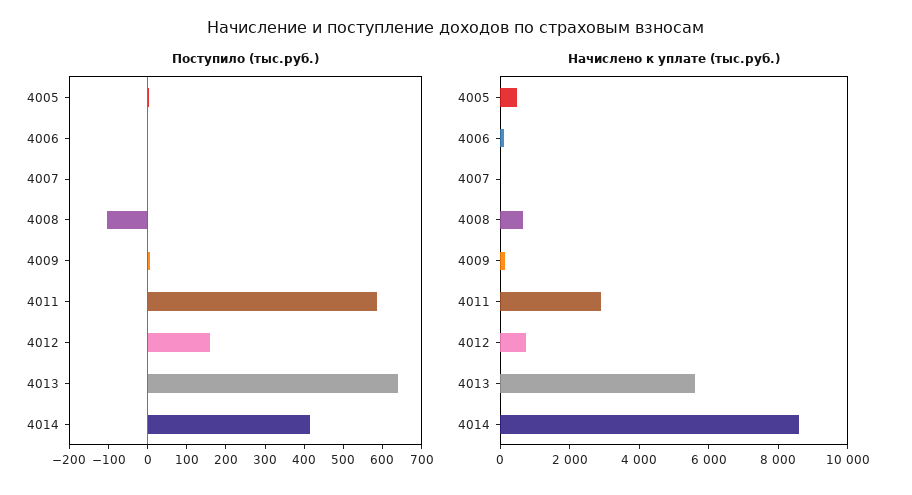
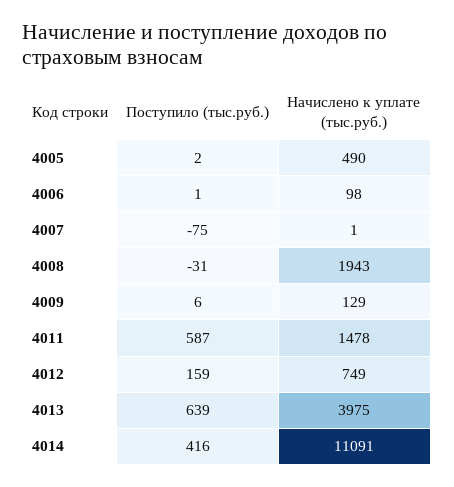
  {
    "Поступило (тыс.руб.)": {
      "4005": 2,
      "4006": 1,
-     "4007": 0,
+     "4007": -75,
-     "4008": -100,
+     "4008": -31,
      "4009": 6,
      "4011": 587,
      "4012": 159,
      "4013": 639,
      "4014": 416
    },
    "Начислено к уплате (тыс.руб.)": {
      "4005": 490,
      "4006": 98,
      "4007": 1,
-     "4008": 500,
+     "4008": 1943,
      "4009": 129,
-     "4011": 3000,
+     "4011": 1478,
      "4012": 749,
-     "4013": 5500,
+     "4013": 3975,
-     "4014": 8500
+     "4014": 11091
    }
  }

